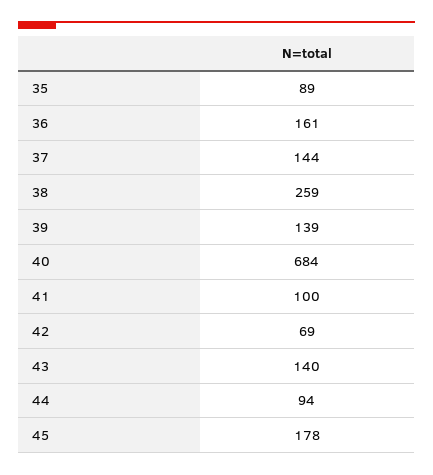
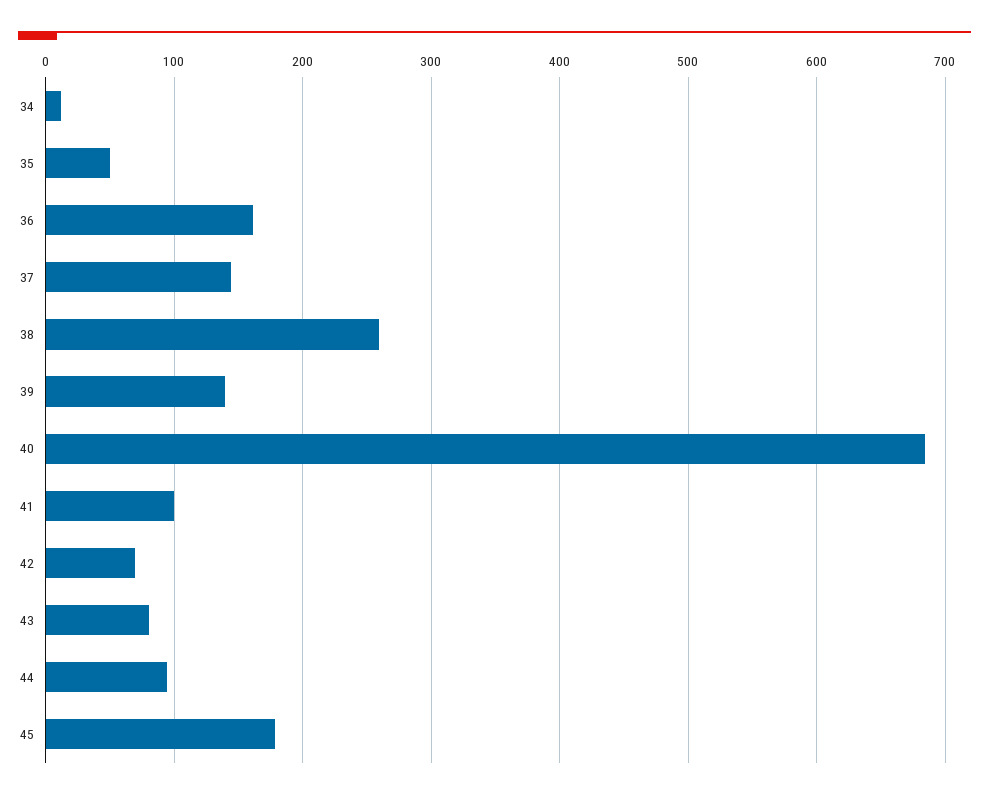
  {
-   "35": 89,
+   "35": 50,
    "36": 161,
    "37": 144,
    "38": 259,
    "39": 139,
    "40": 684,
    "41": 100,
    "42": 69,
-   "43": 140,
+   "43": 80,
    "44": 94,
-   "45": 178
+   "45": 178,
+   "34": 10
  }

